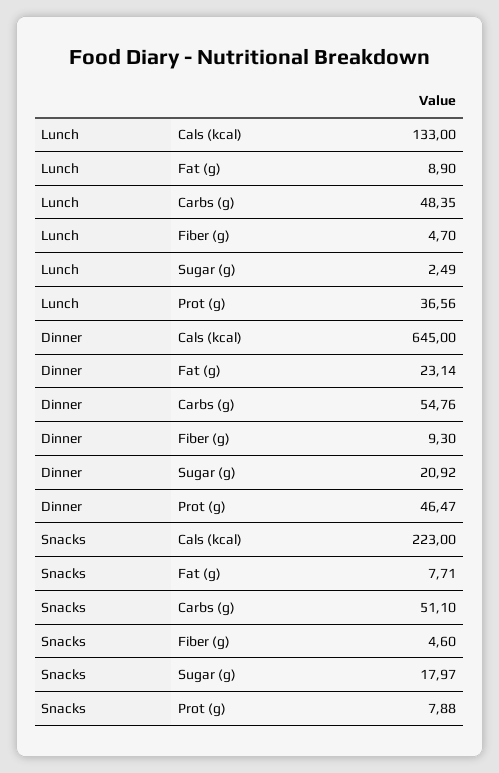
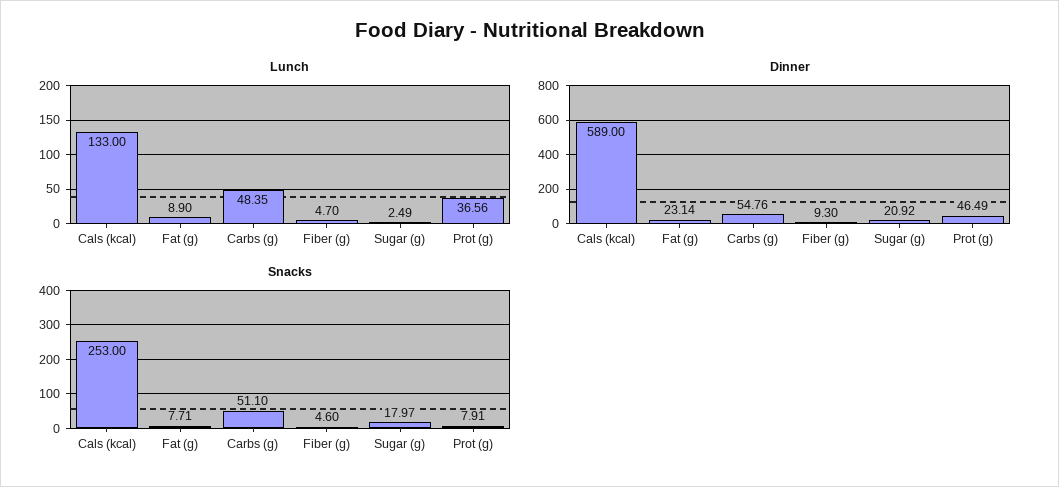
  {
    "Lunch": {
      "Cals (kcal)": 133,
      "Fat (g)": 8.9,
      "Carbs (g)": 48.35,
      "Fiber (g)": 4.7,
      "Sugar (g)": 2.49,
      "Prot (g)": 36.56
    },
    "Dinner": {
-     "Cals (kcal)": 645,
+     "Cals (kcal)": 589,
      "Fat (g)": 23.14,
      "Carbs (g)": 54.76,
      "Fiber (g)": 9.3,
      "Sugar (g)": 20.92,
-     "Prot (g)": 46.47
+     "Prot (g)": 46.49
    },
    "Snacks": {
-     "Cals (kcal)": 223,
+     "Cals (kcal)": 253,
      "Fat (g)": 7.71,
      "Carbs (g)": 51.1,
      "Fiber (g)": 4.6,
      "Sugar (g)": 17.97,
-     "Prot (g)": 7.88
+     "Prot (g)": 7.91
    }
  }

